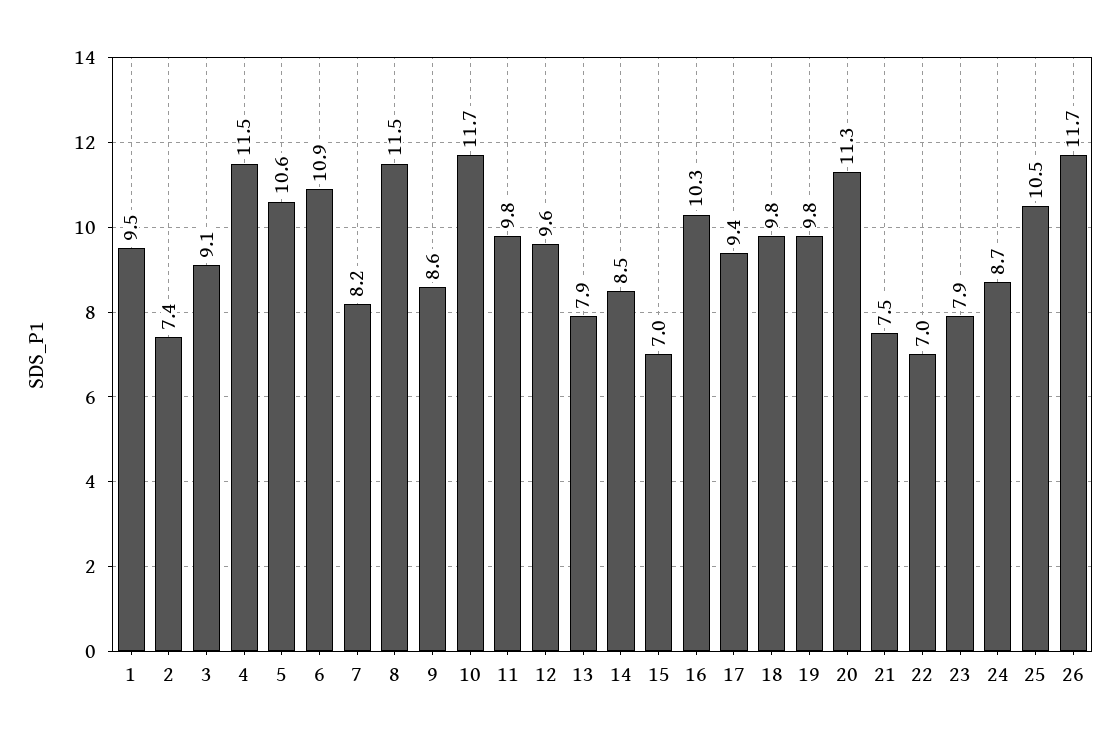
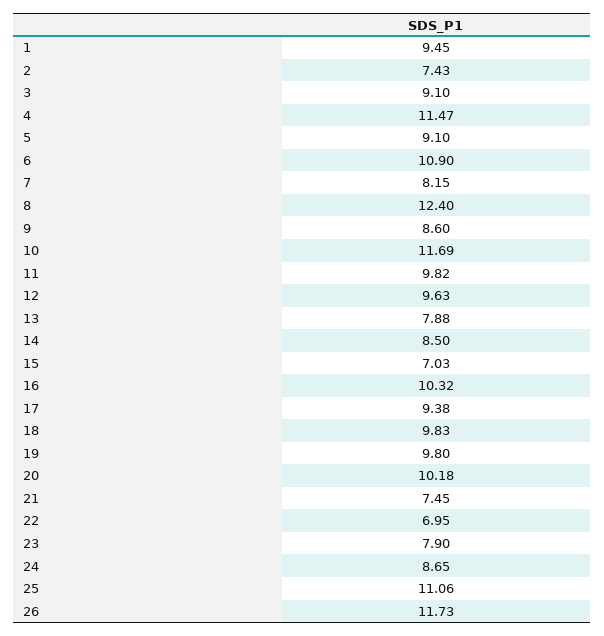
  {
    "1": 9.45,
    "2": 7.43,
    "3": 9.1,
    "4": 11.47,
-   "5": 10.6,
+   "5": 9.1,
    "6": 10.9,
    "7": 8.15,
-   "8": 11.5,
+   "8": 12.4,
    "9": 8.6,
    "10": 11.69,
    "11": 9.82,
    "12": 9.63,
    "13": 7.88,
    "14": 8.5,
    "15": 7.03,
    "16": 10.32,
    "17": 9.38,
    "18": 9.83,
    "19": 9.8,
-   "20": 11.3,
+   "20": 10.18,
    "21": 7.45,
    "22": 6.95,
    "23": 7.9,
    "24": 8.65,
-   "25": 10.5,
+   "25": 11.06,
    "26": 11.73
  }

